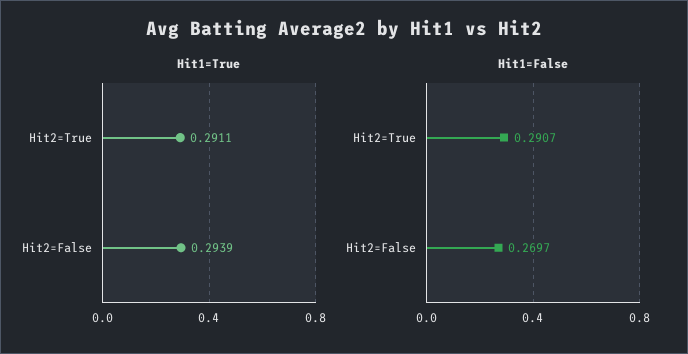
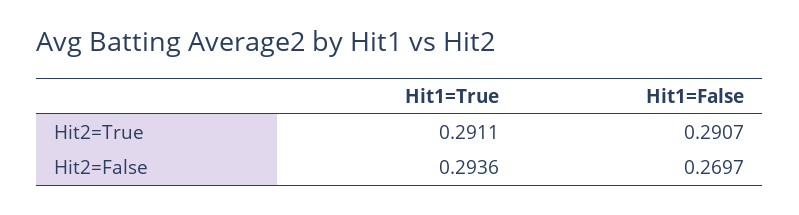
  {
    "Hit1=True": {
      "Hit2=True": 0.2911,
-     "Hit2=False": 0.2939
+     "Hit2=False": 0.2936
    },
    "Hit1=False": {
      "Hit2=True": 0.2907,
      "Hit2=False": 0.2697
    }
  }

